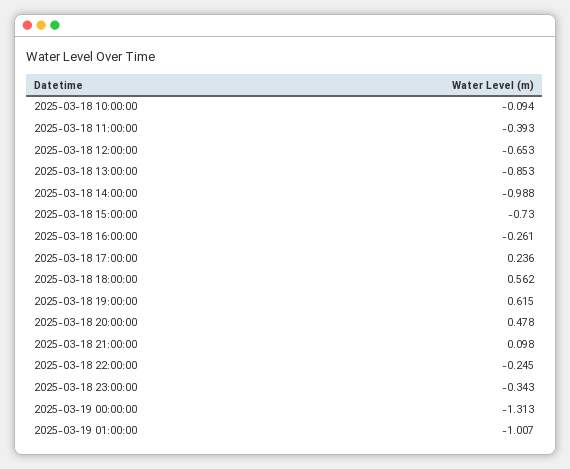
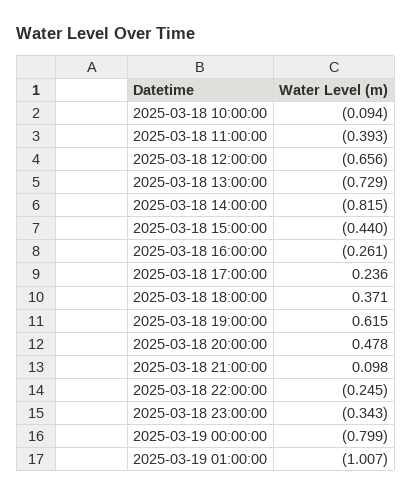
  {
    "2025-03-18 10:00:00": -0.094,
    "2025-03-18 11:00:00": -0.393,
-   "2025-03-18 12:00:00": -0.653,
+   "2025-03-18 12:00:00": -0.656,
-   "2025-03-18 13:00:00": -0.853,
+   "2025-03-18 13:00:00": -0.729,
-   "2025-03-18 14:00:00": -0.988,
+   "2025-03-18 14:00:00": -0.815,
-   "2025-03-18 15:00:00": -0.73,
+   "2025-03-18 15:00:00": -0.44,
    "2025-03-18 16:00:00": -0.261,
    "2025-03-18 17:00:00": 0.236,
-   "2025-03-18 18:00:00": 0.562,
+   "2025-03-18 18:00:00": 0.371,
    "2025-03-18 19:00:00": 0.615,
    "2025-03-18 20:00:00": 0.478,
    "2025-03-18 21:00:00": 0.098,
    "2025-03-18 22:00:00": -0.245,
    "2025-03-18 23:00:00": -0.343,
-   "2025-03-19 00:00:00": -1.313,
+   "2025-03-19 00:00:00": -0.799,
    "2025-03-19 01:00:00": -1.007
  }

